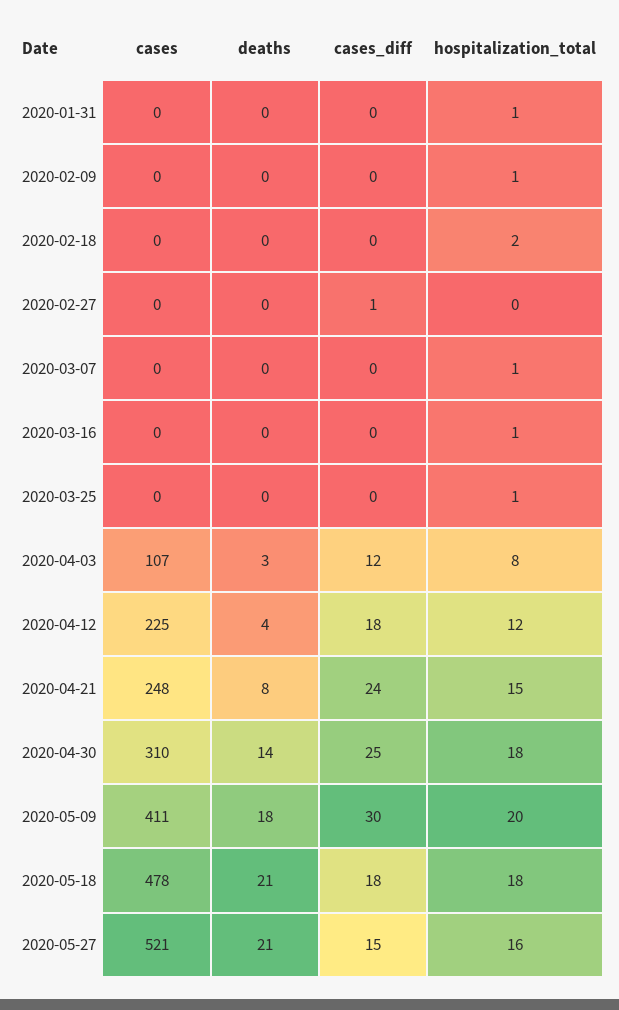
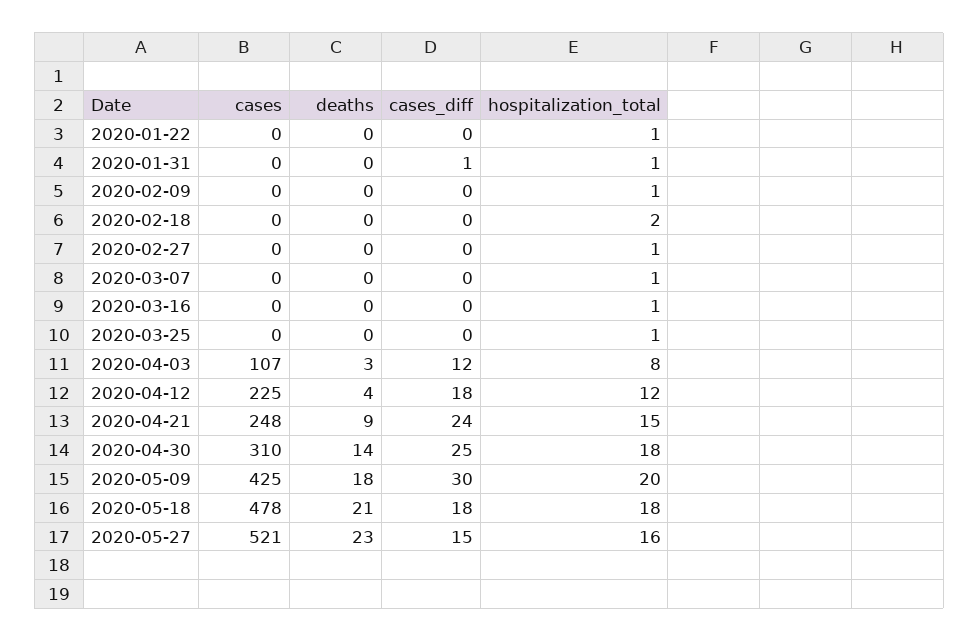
  {
    "cases": {
      "2020-01-31": 0,
      "2020-02-09": 0,
      "2020-02-18": 0,
      "2020-02-27": 0,
      "2020-03-07": 0,
      "2020-03-16": 0,
      "2020-03-25": 0,
      "2020-04-03": 107,
      "2020-04-12": 225,
      "2020-04-21": 248,
      "2020-04-30": 310,
-     "2020-05-09": 411,
+     "2020-05-09": 425,
      "2020-05-18": 478,
-     "2020-05-27": 521
+     "2020-05-27": 521,
+     "2020-01-22": 0
    },
    "deaths": {
      "2020-01-31": 0,
      "2020-02-09": 0,
      "2020-02-18": 0,
      "2020-02-27": 0,
      "2020-03-07": 0,
      "2020-03-16": 0,
      "2020-03-25": 0,
      "2020-04-03": 3,
      "2020-04-12": 4,
-     "2020-04-21": 8,
+     "2020-04-21": 9,
      "2020-04-30": 14,
      "2020-05-09": 18,
      "2020-05-18": 21,
-     "2020-05-27": 21
+     "2020-05-27": 23,
+     "2020-01-22": 0
    },
    "cases_diff": {
-     "2020-01-31": 0,
+     "2020-01-31": 1,
      "2020-02-09": 0,
      "2020-02-18": 0,
-     "2020-02-27": 1,
+     "2020-02-27": 0,
      "2020-03-07": 0,
      "2020-03-16": 0,
      "2020-03-25": 0,
      "2020-04-03": 12,
      "2020-04-12": 18,
      "2020-04-21": 24,
      "2020-04-30": 25,
      "2020-05-09": 30,
      "2020-05-18": 18,
-     "2020-05-27": 15
+     "2020-05-27": 15,
+     "2020-01-22": 0
    },
    "hospitalization_total": {
      "2020-01-31": 1,
      "2020-02-09": 1,
      "2020-02-18": 2,
-     "2020-02-27": 0,
+     "2020-02-27": 1,
      "2020-03-07": 1,
      "2020-03-16": 1,
      "2020-03-25": 1,
      "2020-04-03": 8,
      "2020-04-12": 12,
      "2020-04-21": 15,
      "2020-04-30": 18,
      "2020-05-09": 20,
      "2020-05-18": 18,
-     "2020-05-27": 16
+     "2020-05-27": 16,
+     "2020-01-22": 1
    }
  }

